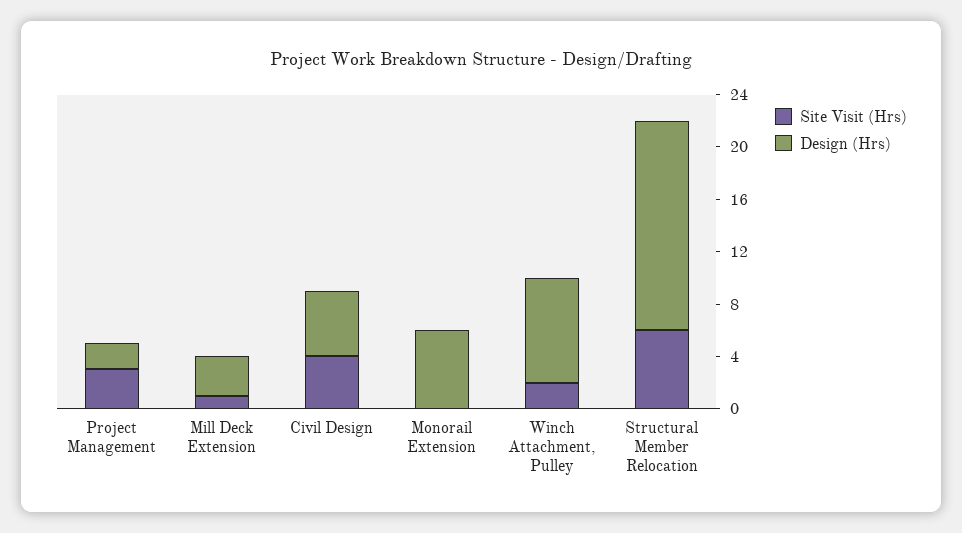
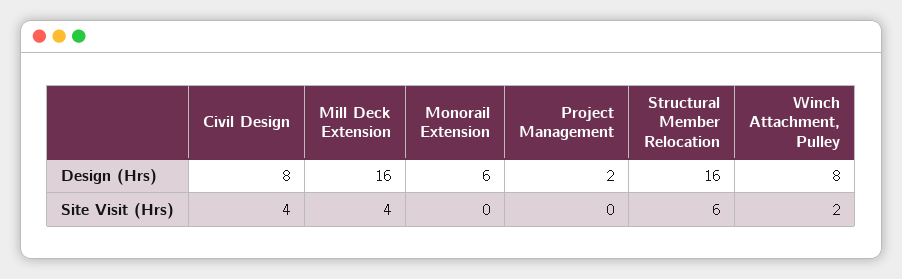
  {
    "Site Visit (Hrs)": {
-     "Project Management": 3,
+     "Project Management": 0,
-     "Mill Deck Extension": 1,
+     "Mill Deck Extension": 4,
      "Civil Design": 4,
      "Monorail Extension": 0,
      "Winch Attachment, Pulley": 2,
      "Structural Member Relocation": 6
    },
    "Design (Hrs)": {
      "Project Management": 2,
-     "Mill Deck Extension": 3,
+     "Mill Deck Extension": 16,
-     "Civil Design": 5,
+     "Civil Design": 8,
      "Monorail Extension": 6,
      "Winch Attachment, Pulley": 8,
      "Structural Member Relocation": 16
    }
  }

